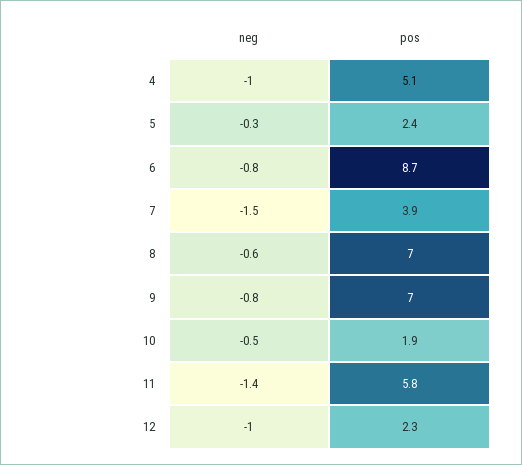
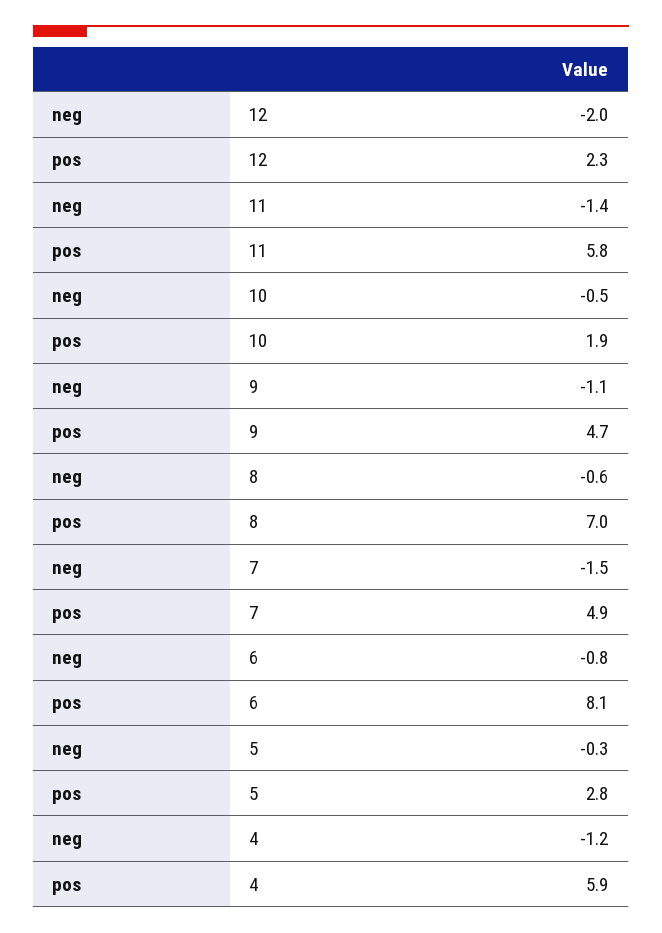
  {
    "neg": {
-     "4": -1,
+     "4": -1.2,
      "5": -0.3,
      "6": -0.8,
      "7": -1.5,
      "8": -0.6,
-     "9": -0.8,
+     "9": -1.1,
      "10": -0.5,
      "11": -1.4,
-     "12": -1
+     "12": -2
    },
    "pos": {
-     "4": 5.1,
+     "4": 5.9,
-     "5": 2.4,
+     "5": 2.8,
-     "6": 8.7,
+     "6": 8.1,
-     "7": 3.9,
+     "7": 4.9,
      "8": 7,
-     "9": 7,
+     "9": 4.7,
      "10": 1.9,
      "11": 5.8,
      "12": 2.3
    }
  }

